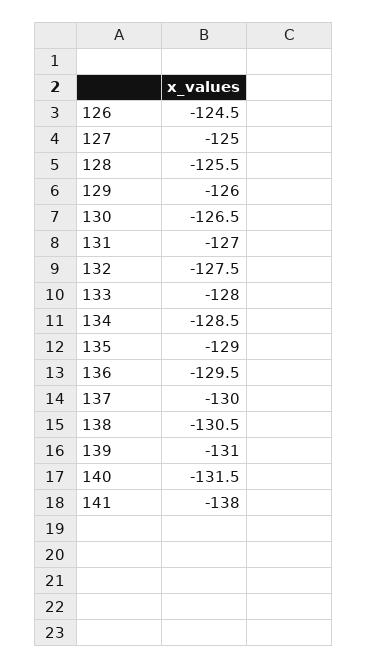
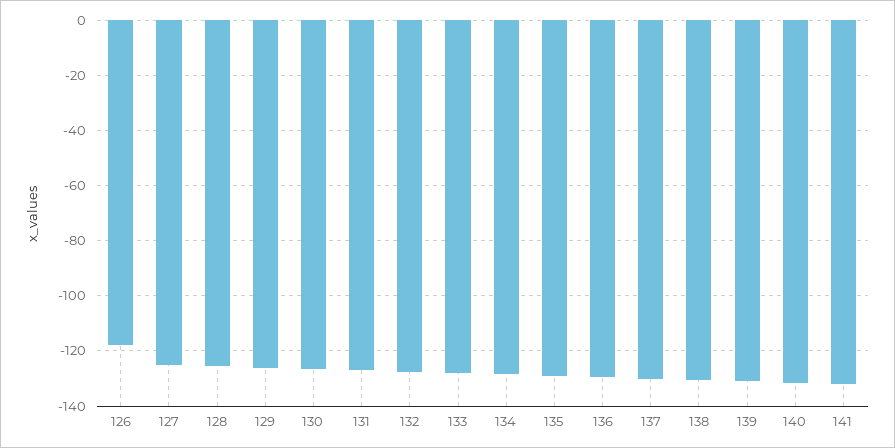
  {
-   "126": -124.5,
+   "126": -117.5,
    "127": -125,
    "128": -125.5,
    "129": -126,
    "130": -126.5,
    "131": -127,
    "132": -127.5,
    "133": -128,
    "134": -128.5,
    "135": -129,
    "136": -129.5,
    "137": -130,
    "138": -130.5,
    "139": -131,
    "140": -131.5,
-   "141": -138
+   "141": -132.5
  }

